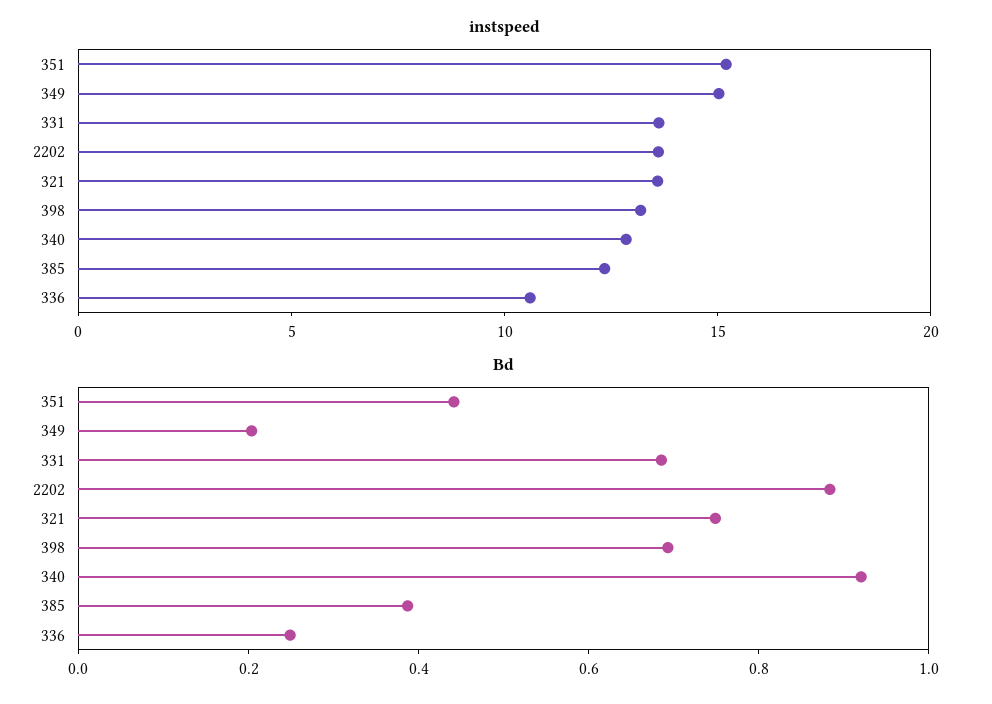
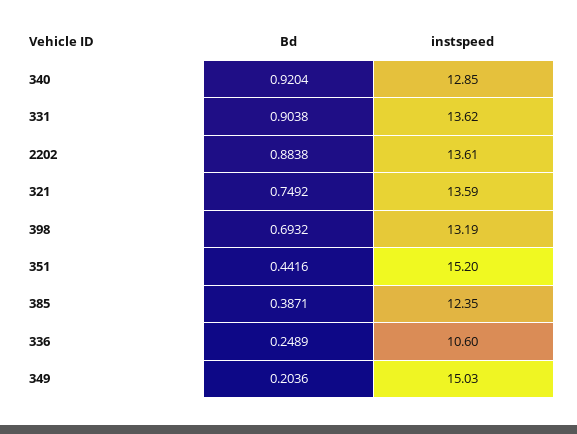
  {
    "instspeed": {
      "351": 15.2,
      "349": 15.03,
      "331": 13.62,
      "2202": 13.61,
      "321": 13.59,
      "398": 13.19,
      "340": 12.85,
      "385": 12.35,
      "336": 10.6
    },
    "Bd": {
      "351": 0.4416,
      "349": 0.2036,
-     "331": 0.7,
+     "331": 0.9038,
      "2202": 0.8838,
      "321": 0.7492,
      "398": 0.6932,
      "340": 0.9204,
      "385": 0.3871,
      "336": 0.2489
    }
  }

